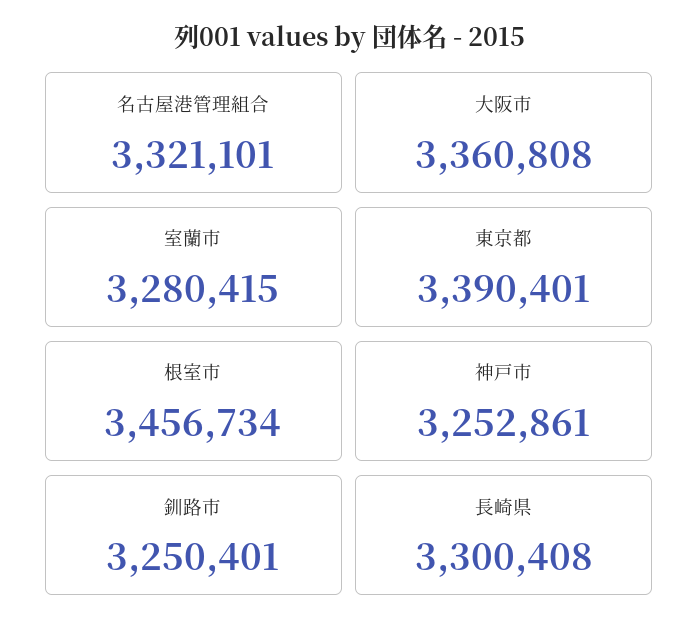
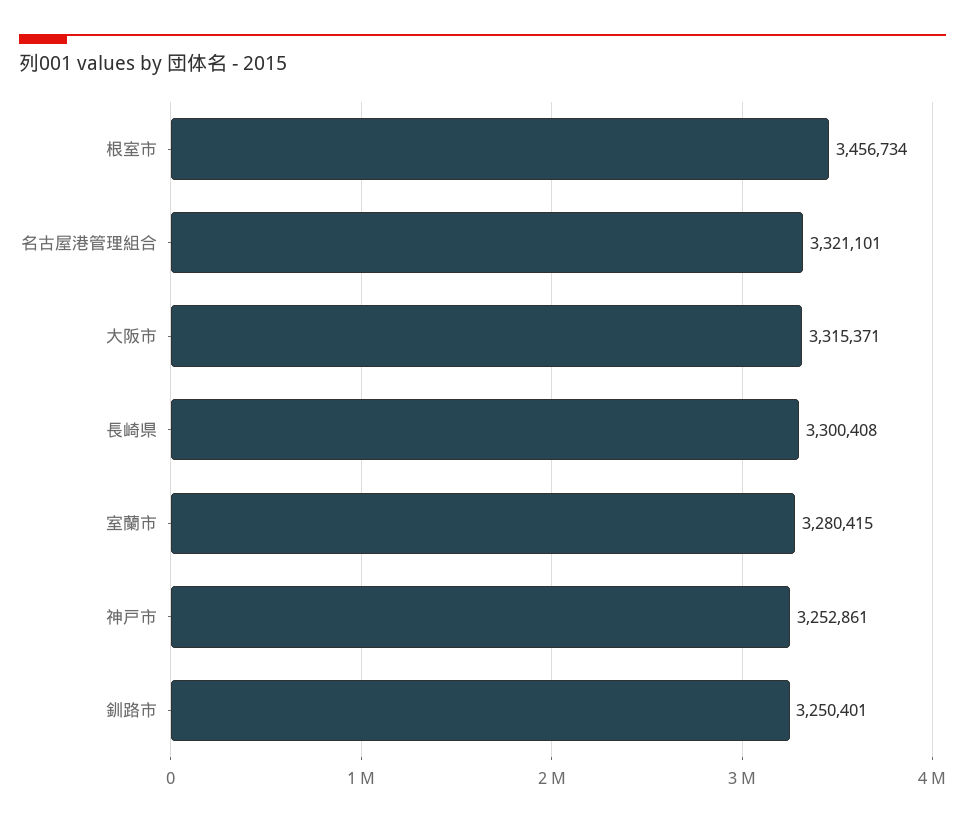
  {
    "名古屋港管理組合": 3321101,
-   "大阪市": 3360808,
+   "大阪市": 3315371,
    "室蘭市": 3280415,
-   "東京都": 3390401,
    "根室市": 3456734,
    "神戸市": 3252861,
    "釧路市": 3250401,
    "長崎県": 3300408
  }

